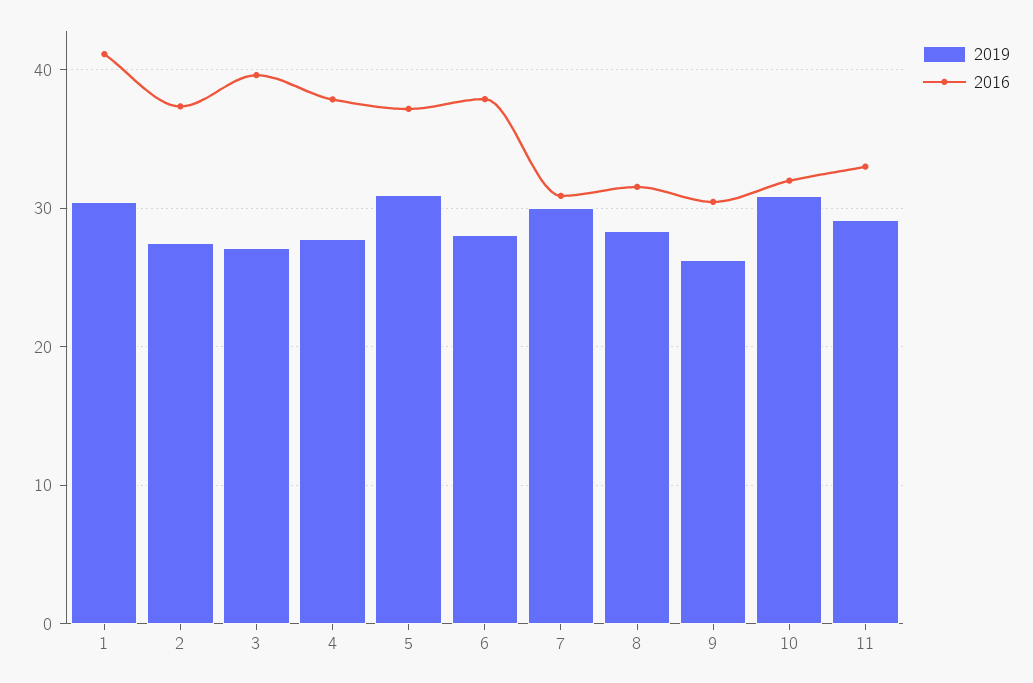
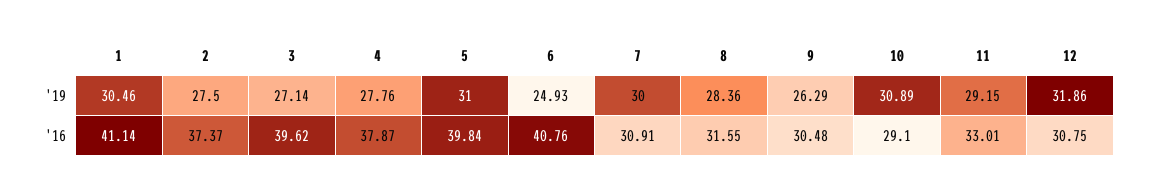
  {
    "2019": {
      "1": 30.46,
      "2": 27.5,
      "3": 27.14,
      "4": 27.76,
      "5": 31,
-     "6": 28,
+     "6": 24.93,
      "7": 30,
      "8": 28.36,
      "9": 26.29,
      "10": 30.89,
-     "11": 29.15
+     "11": 29.15,
+     "12": 31.86
    },
    "2016": {
      "1": 41.14,
      "2": 37.37,
      "3": 39.62,
      "4": 37.87,
-     "5": 37,
+     "5": 39.84,
-     "6": 38,
+     "6": 40.76,
      "7": 30.91,
      "8": 31.55,
      "9": 30.48,
-     "10": 32,
+     "10": 29.1,
-     "11": 33.01
+     "11": 33.01,
+     "12": 30.75
    }
  }

